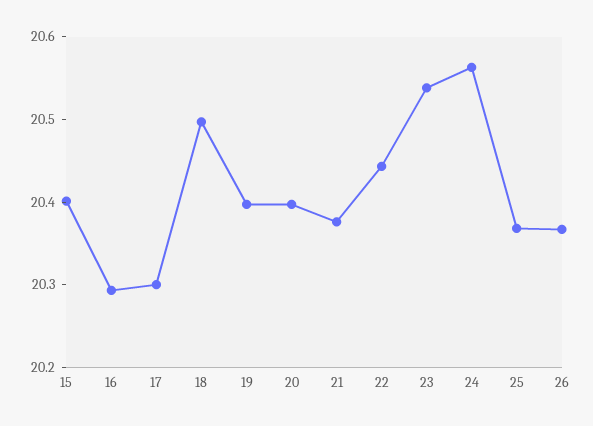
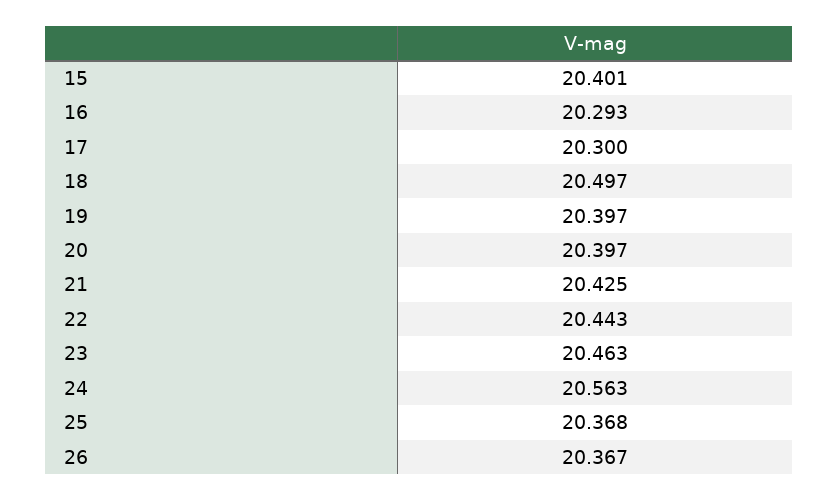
  {
    "15": 20.401,
    "16": 20.293,
    "17": 20.3,
    "18": 20.497,
    "19": 20.397,
    "20": 20.397,
-   "21": 20.38,
+   "21": 20.425,
    "22": 20.443,
-   "23": 20.54,
+   "23": 20.463,
    "24": 20.563,
    "25": 20.368,
    "26": 20.367
  }

